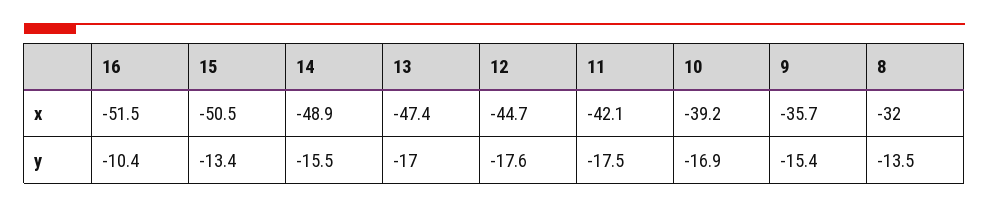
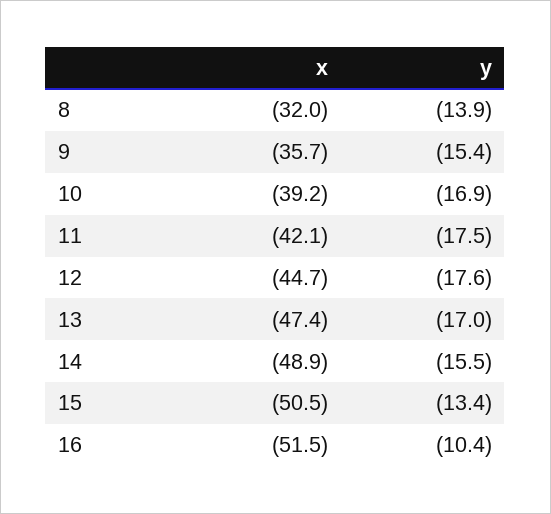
  {
    "16": {
      "x": -51.5,
      "y": -10.4
    },
    "15": {
      "x": -50.5,
      "y": -13.4
    },
    "14": {
      "x": -48.9,
      "y": -15.5
    },
    "13": {
      "x": -47.4,
      "y": -17
    },
    "12": {
      "x": -44.7,
      "y": -17.6
    },
    "11": {
      "x": -42.1,
      "y": -17.5
    },
    "10": {
      "x": -39.2,
      "y": -16.9
    },
    "9": {
      "x": -35.7,
      "y": -15.4
    },
    "8": {
      "x": -32,
-     "y": -13.5
+     "y": -13.9
    }
  }

